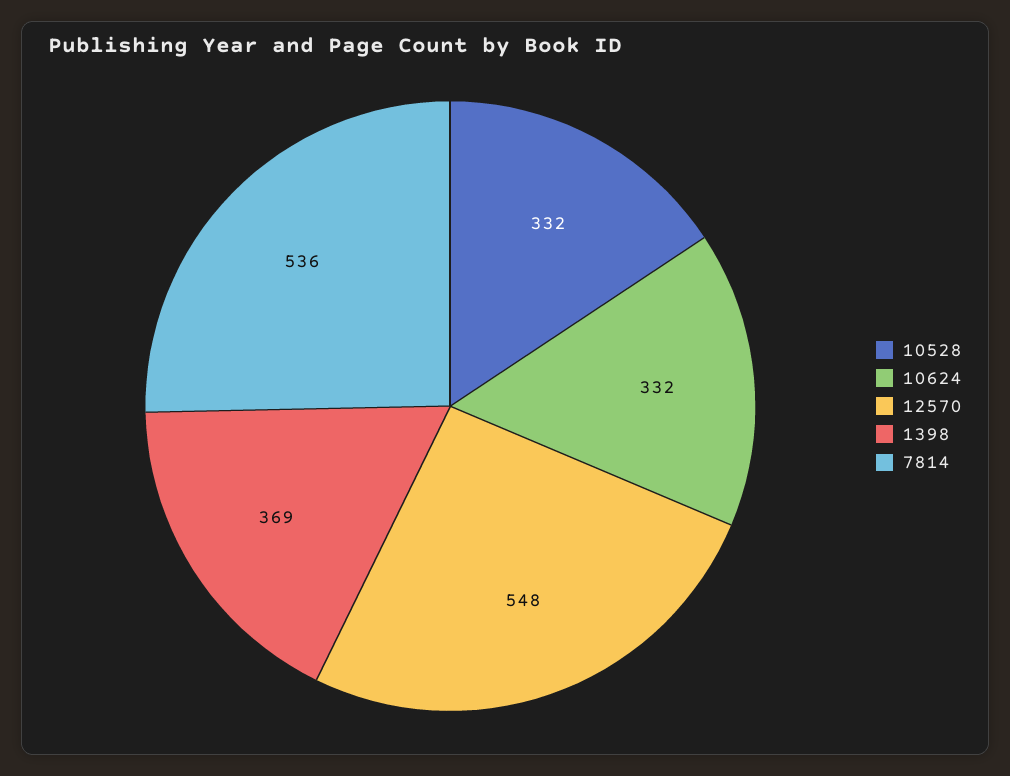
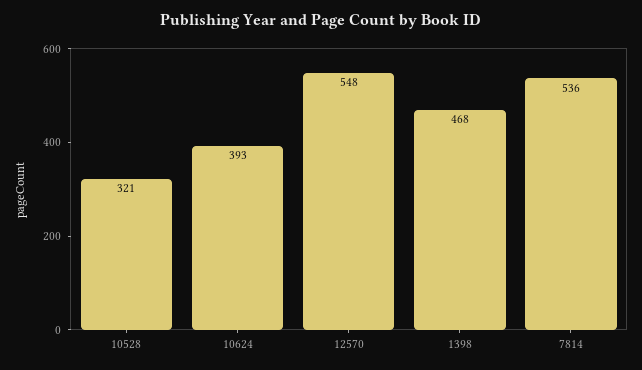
  {
-   "10528": 332,
+   "10528": 321,
-   "10624": 332,
+   "10624": 393,
    "12570": 548,
-   "1398": 369,
+   "1398": 468,
    "7814": 536
  }

